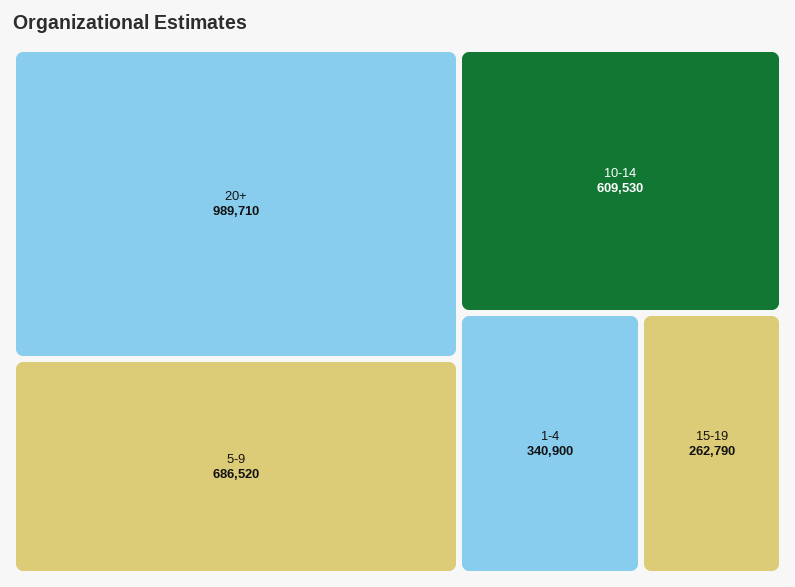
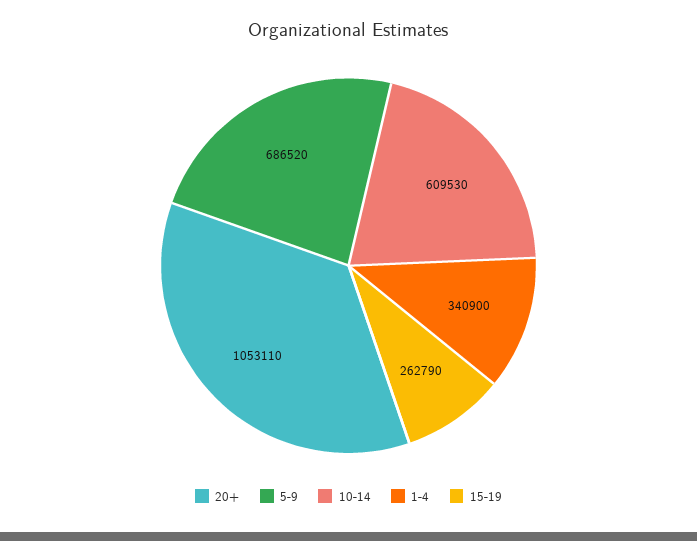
  {
-   "20+": 989710,
+   "20+": 1053110,
    "5-9": 686520,
    "10-14": 609530,
    "1-4": 340900,
    "15-19": 262790
  }

